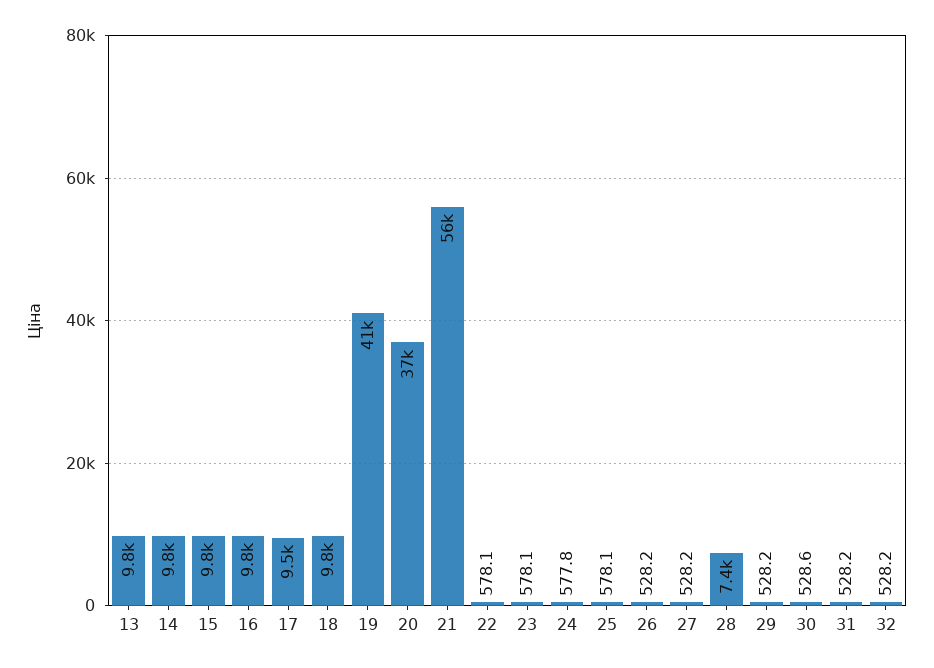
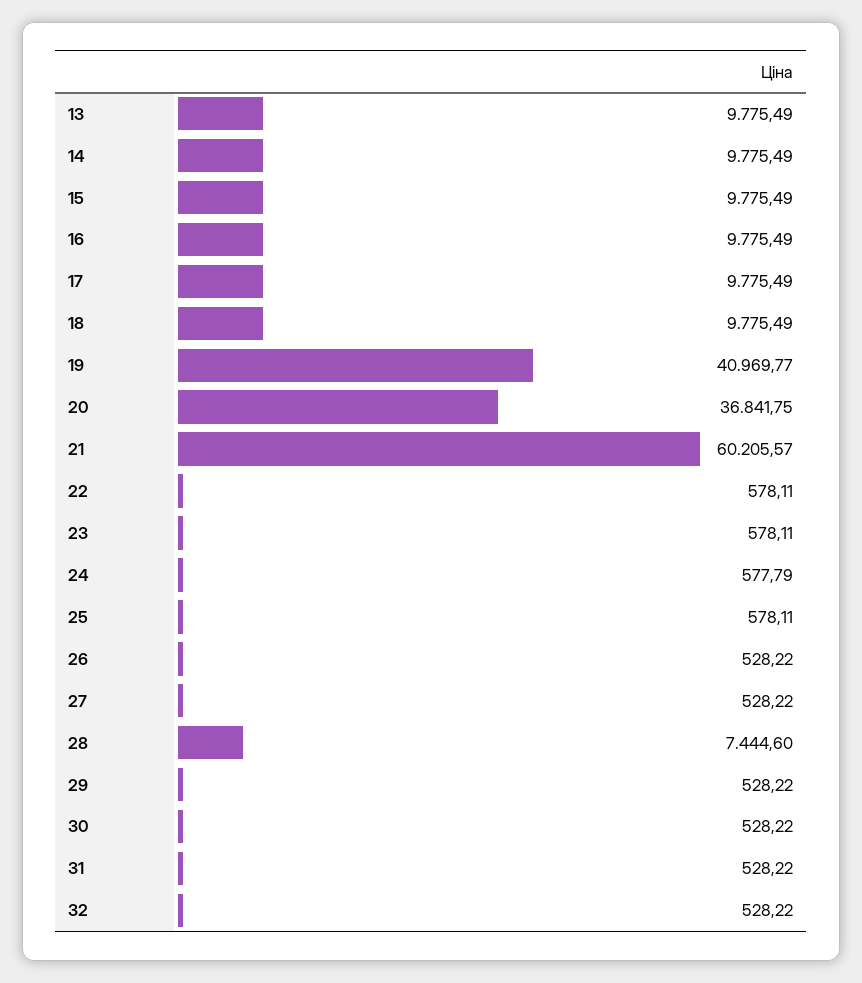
  {
    "13": 9775.49,
    "14": 9775.49,
    "15": 9775.49,
    "16": 9775.49,
-   "17": 9500,
+   "17": 9775.49,
    "18": 9775.49,
    "19": 40969.77,
    "20": 36841.75,
-   "21": 56000,
+   "21": 60205.57,
    "22": 578.11,
    "23": 578.11,
    "24": 577.79,
    "25": 578.11,
    "26": 528.22,
    "27": 528.22,
    "28": 7444.6,
    "29": 528.22,
-   "30": 528.6,
+   "30": 528.22,
    "31": 528.22,
    "32": 528.22
  }

